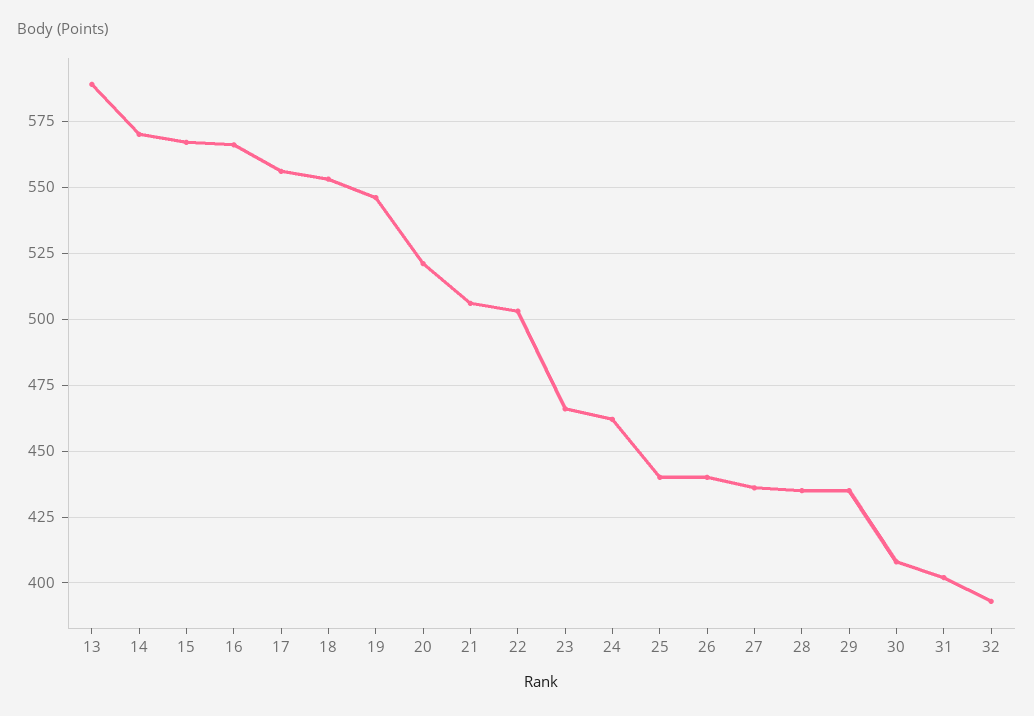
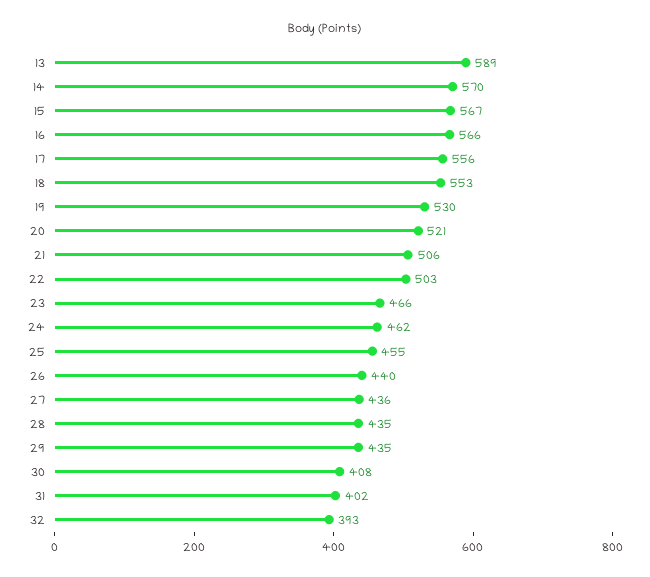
  {
    "13": 589,
    "14": 570,
    "15": 567,
    "16": 566,
    "17": 556,
    "18": 553,
-   "19": 545,
+   "19": 530,
    "20": 521,
    "21": 506,
    "22": 503,
    "23": 466,
    "24": 462,
-   "25": 440,
+   "25": 455,
    "26": 440,
    "27": 436,
    "28": 435,
    "29": 435,
    "30": 408,
    "31": 402,
    "32": 393
  }

